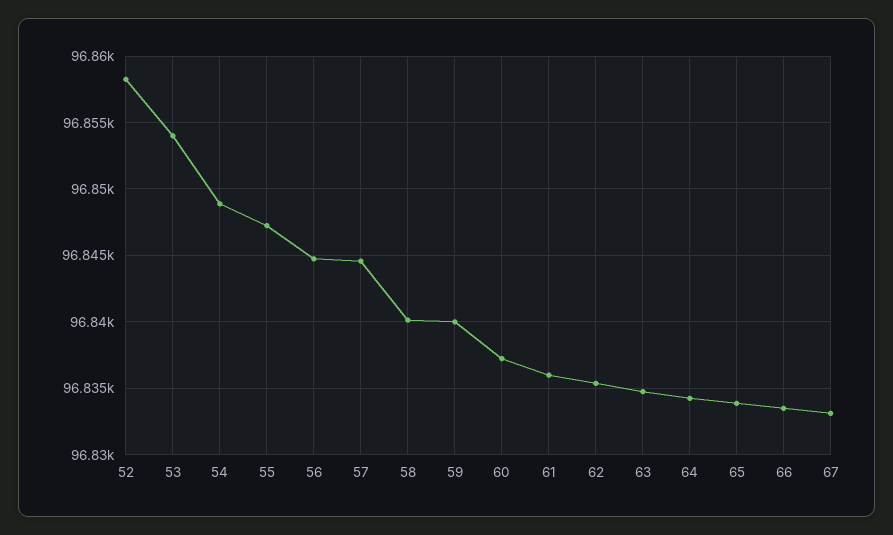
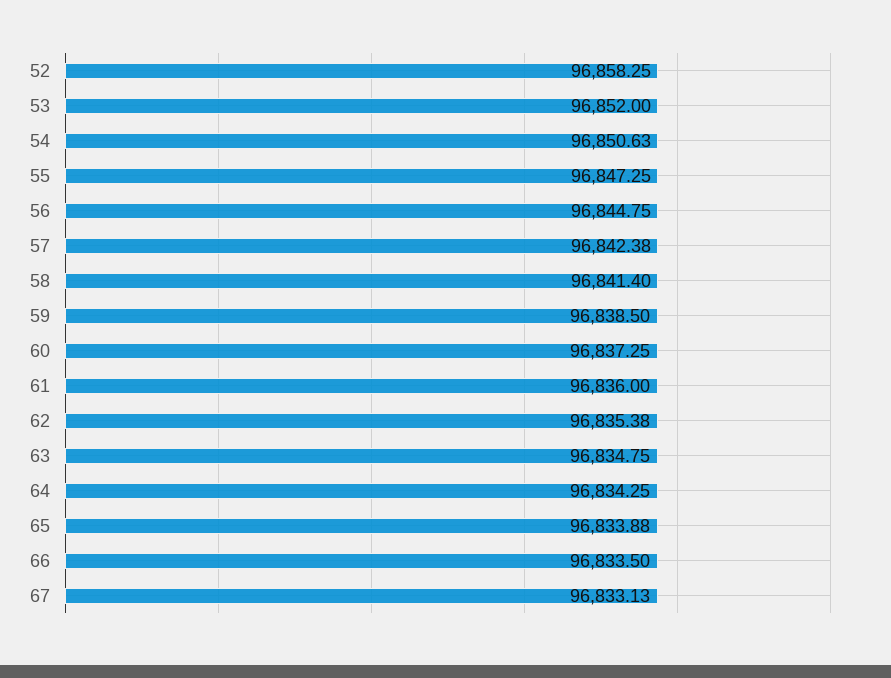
  {
    "52": 96858.25,
-   "53": 96854,
+   "53": 96852,
-   "54": 96849,
+   "54": 96850.63,
    "55": 96847.25,
    "56": 96844.75,
-   "57": 96844.5,
+   "57": 96842.38,
-   "58": 96840,
+   "58": 96841.4,
-   "59": 96840,
+   "59": 96838.5,
    "60": 96837.25,
    "61": 96836,
    "62": 96835.38,
    "63": 96834.75,
    "64": 96834.25,
    "65": 96833.88,
    "66": 96833.5,
    "67": 96833.13
  }

